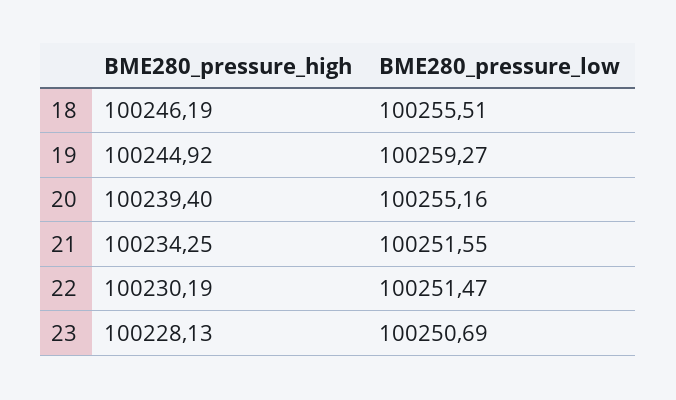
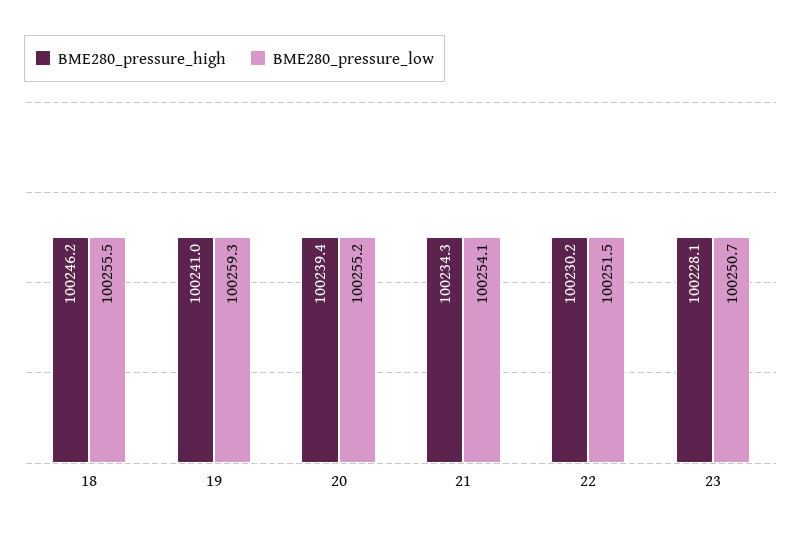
  {
    "BME280_pressure_high": {
      "18": 100246.19,
-     "19": 100244.92,
+     "19": 100241,
      "20": 100239.4,
      "21": 100234.25,
      "22": 100230.19,
      "23": 100228.13
    },
    "BME280_pressure_low": {
      "18": 100255.51,
      "19": 100259.27,
      "20": 100255.16,
-     "21": 100251.55,
+     "21": 100254.1,
      "22": 100251.47,
      "23": 100250.69
    }
  }

